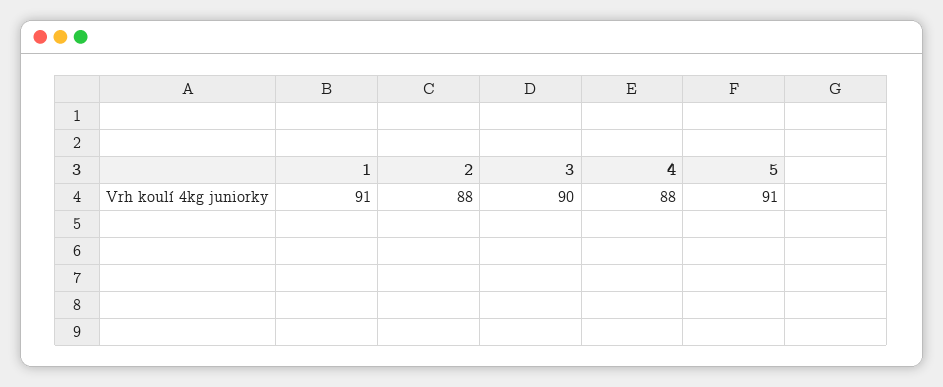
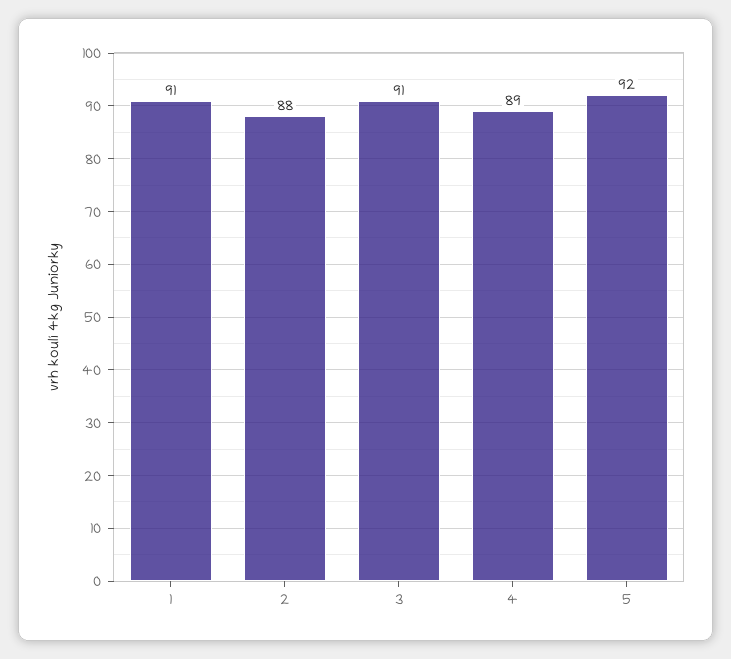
  {
    "1": 91,
    "2": 88,
-   "3": 90,
+   "3": 91,
-   "4": 88,
+   "4": 89,
-   "5": 91
+   "5": 92
  }

